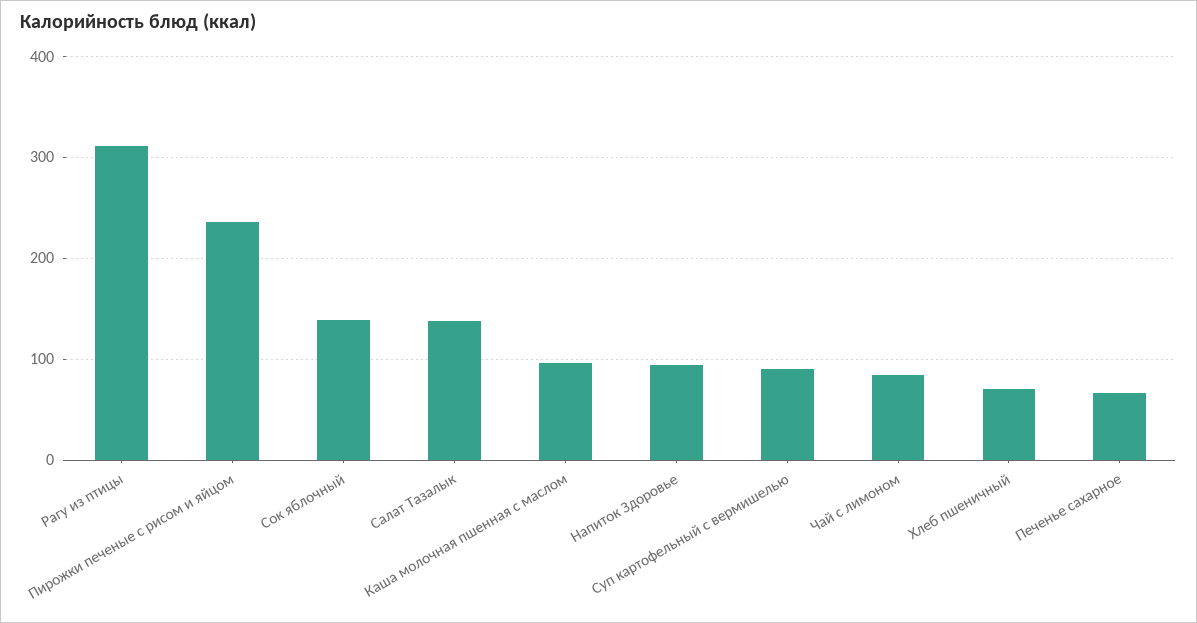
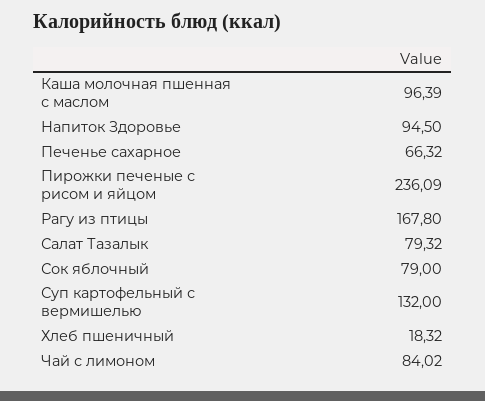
  {
-   "Рагу из птицы": 310,
+   "Рагу из птицы": 167.8,
    "Пирожки печеные с рисом и яйцом": 236.09,
-   "Сок яблочный": 140,
+   "Сок яблочный": 79,
-   "Салат Тазалык": 140,
+   "Салат Тазалык": 79.32,
    "Каша молочная пшенная с маслом": 96.39,
    "Напиток Здоровье": 94.5,
-   "Суп картофельный с вермишелью": 90,
+   "Суп картофельный с вермишелью": 132,
    "Чай с лимоном": 84.02,
-   "Хлеб пшеничный": 70,
+   "Хлеб пшеничный": 18.32,
    "Печенье сахарное": 66.32
  }

